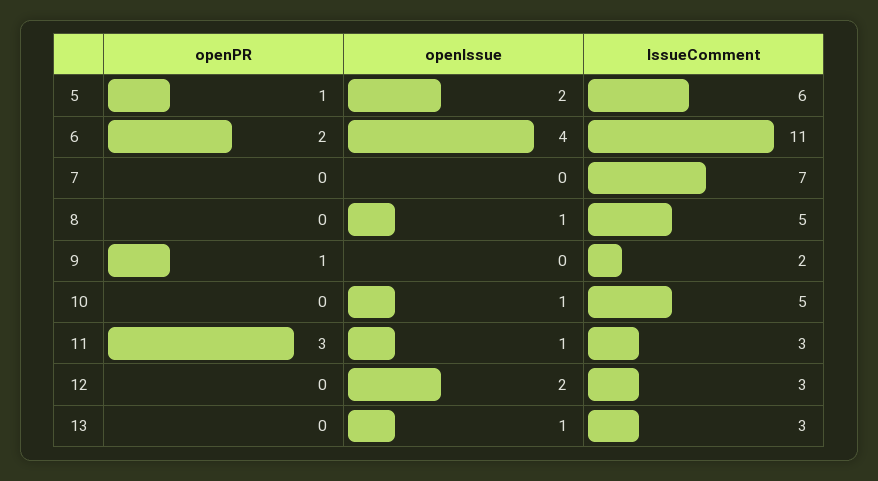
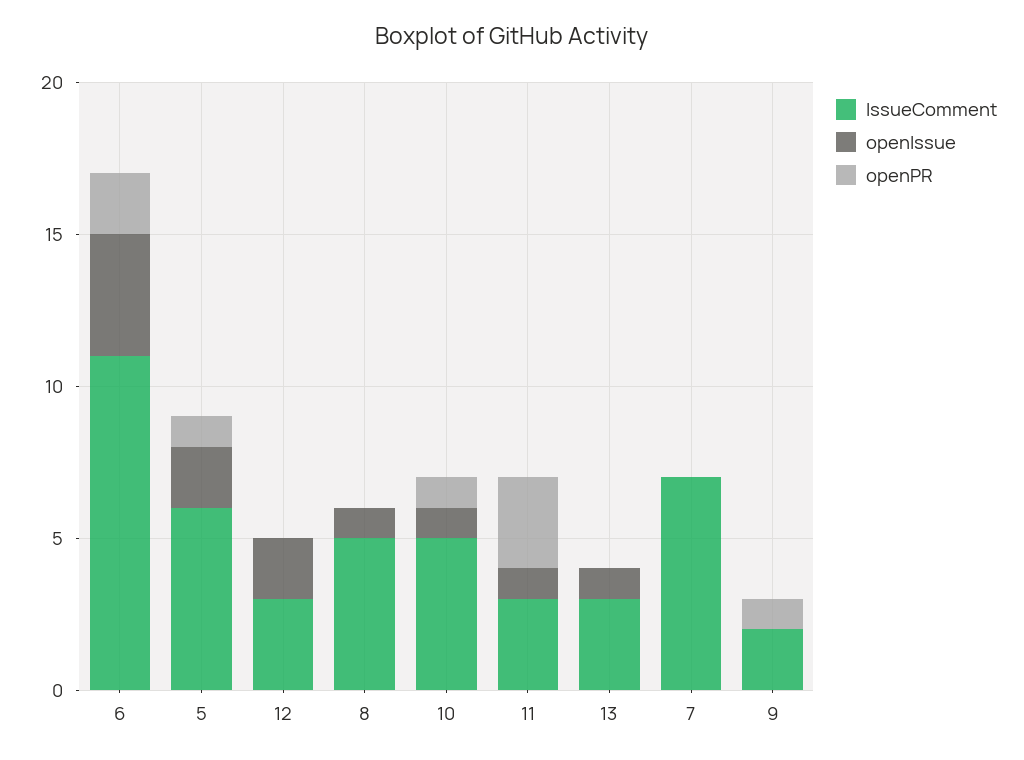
  {
    "openPR": {
      "5": 1,
      "6": 2,
      "7": 0,
      "8": 0,
      "9": 1,
-     "10": 0,
+     "10": 1,
      "11": 3,
      "12": 0,
      "13": 0
    },
    "openIssue": {
      "5": 2,
      "6": 4,
      "7": 0,
      "8": 1,
      "9": 0,
      "10": 1,
      "11": 1,
      "12": 2,
      "13": 1
    },
    "IssueComment": {
      "5": 6,
      "6": 11,
      "7": 7,
      "8": 5,
      "9": 2,
      "10": 5,
      "11": 3,
      "12": 3,
      "13": 3
    }
  }

